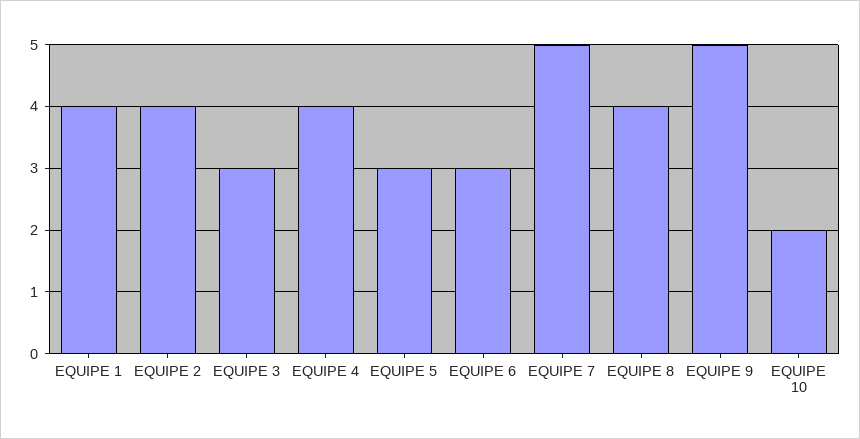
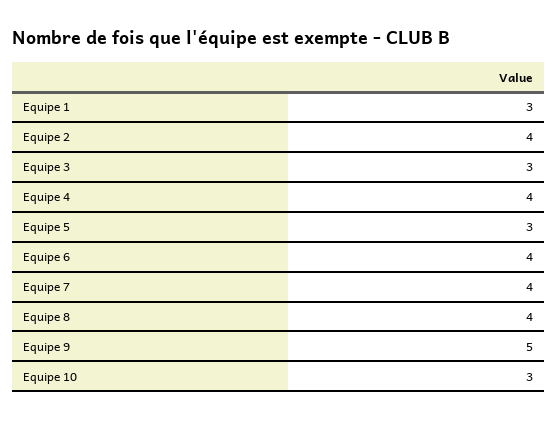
  {
-   "EQUIPE 1": 4,
+   "EQUIPE 1": 3,
    "EQUIPE 2": 4,
    "EQUIPE 3": 3,
    "EQUIPE 4": 4,
    "EQUIPE 5": 3,
-   "EQUIPE 6": 3,
+   "EQUIPE 6": 4,
-   "EQUIPE 7": 5,
+   "EQUIPE 7": 4,
    "EQUIPE 8": 4,
    "EQUIPE 9": 5,
-   "EQUIPE 10": 2
+   "EQUIPE 10": 3
  }

